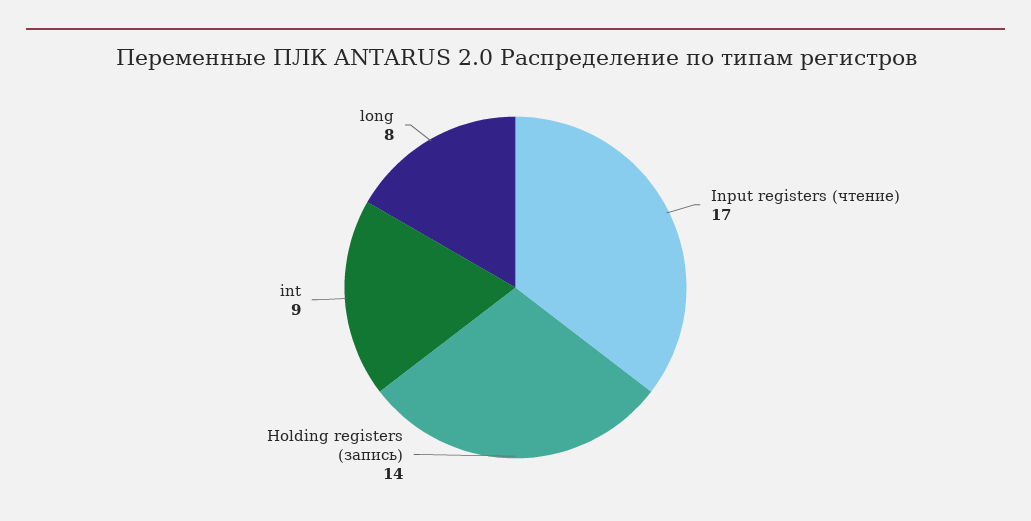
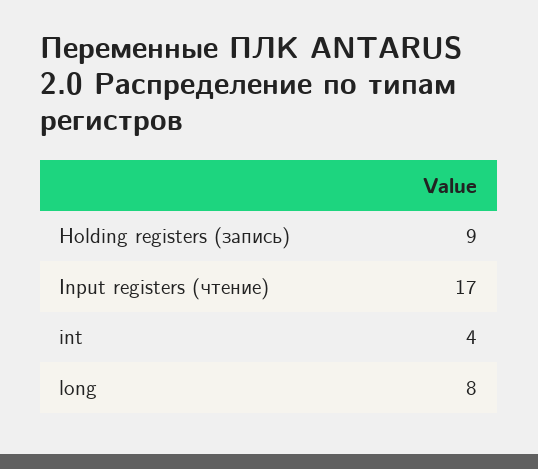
  {
    "Input registers (чтение)": 17,
-   "Holding registers (запись)": 14,
+   "Holding registers (запись)": 9,
-   "int": 9,
+   "int": 4,
    "long": 8
  }

